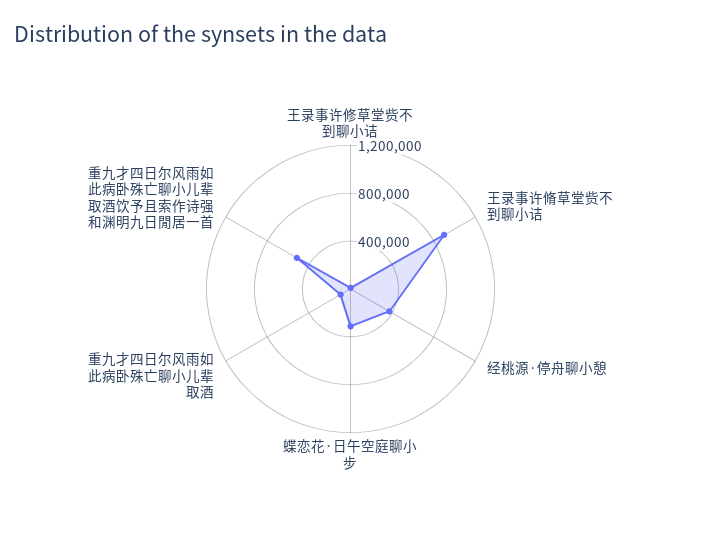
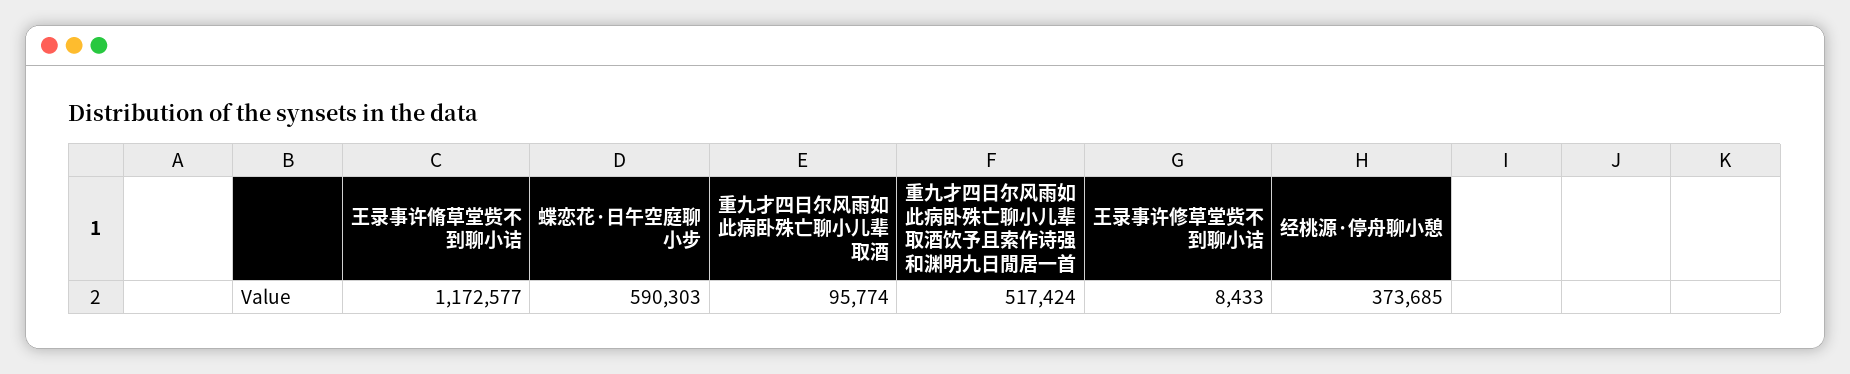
  {
    "王录事许修草堂赀不到聊小诘": 8433,
-   "王录事许脩草堂赀不到聊小诘": 900000,
+   "王录事许脩草堂赀不到聊小诘": 1172577,
    "经桃源·停舟聊小憩": 373685,
-   "蝶恋花·日午空庭聊小步": 300000,
+   "蝶恋花·日午空庭聊小步": 590303,
    "重九才四日尔风雨如此病卧殊亡聊小儿辈取酒": 95774,
    "重九才四日尔风雨如此病卧殊亡聊小儿辈取酒饮予且索作诗强和渊明九日閒居一首": 517424
  }

